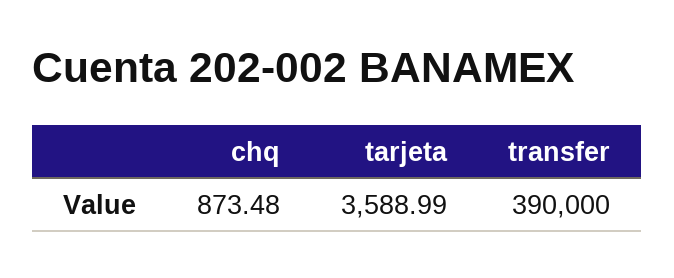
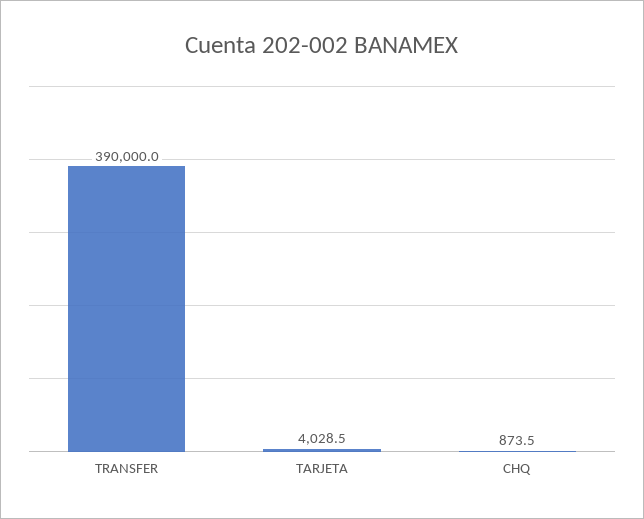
  {
    "chq": 873.48,
-   "tarjeta": 3588.99,
+   "tarjeta": 4028.5,
    "transfer": 390000
  }

